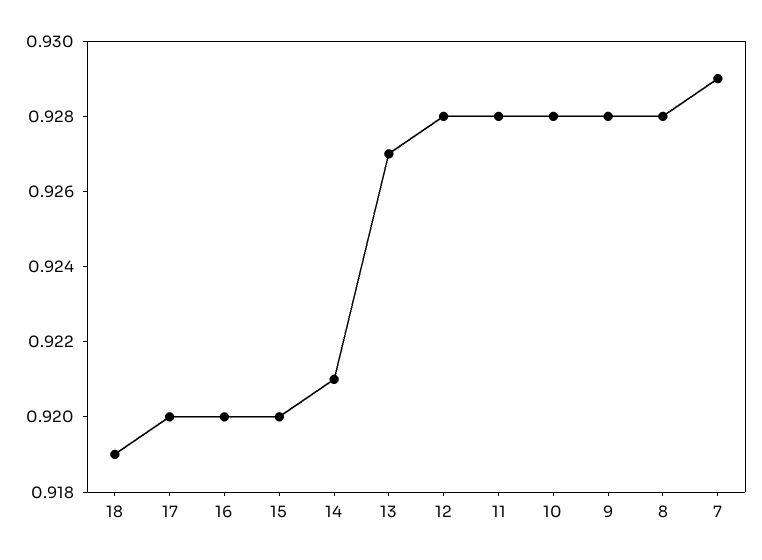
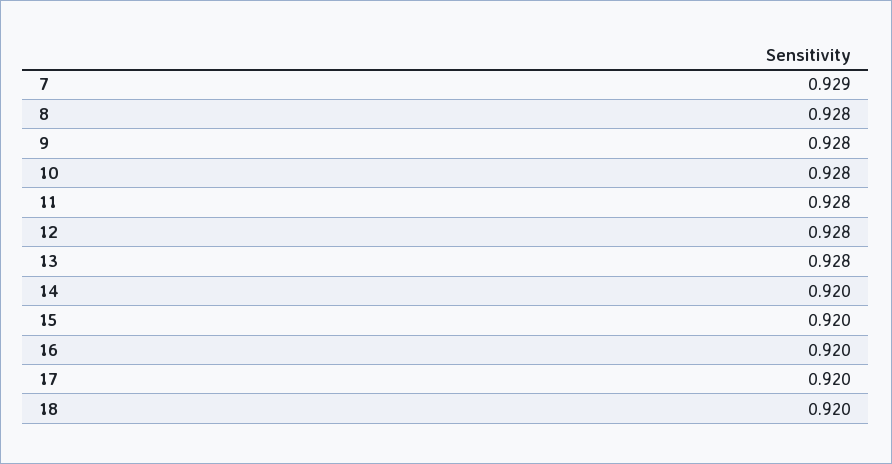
  {
-   "18": 0.919,
+   "18": 0.92,
    "17": 0.92,
    "16": 0.92,
    "15": 0.92,
-   "14": 0.921,
+   "14": 0.92,
-   "13": 0.927,
+   "13": 0.928,
    "12": 0.928,
    "11": 0.928,
    "10": 0.928,
    "9": 0.928,
    "8": 0.928,
    "7": 0.929
  }

